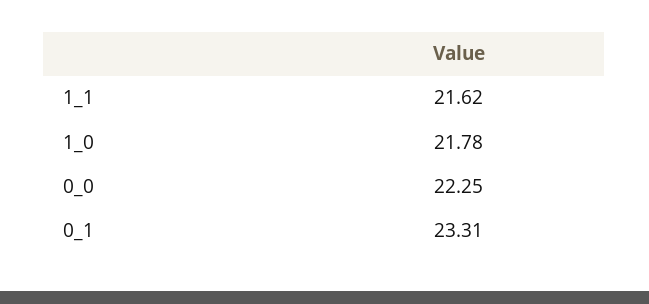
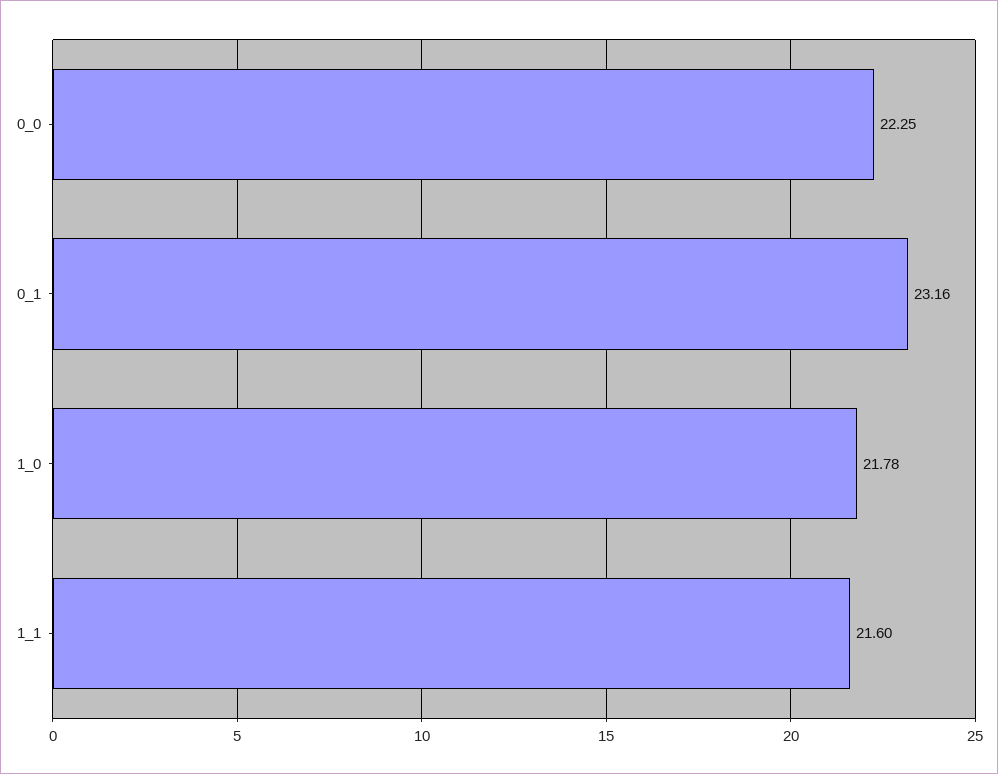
  {
-   "1_1": 21.62,
+   "1_1": 21.6,
    "1_0": 21.78,
    "0_0": 22.25,
-   "0_1": 23.31
+   "0_1": 23.16
  }

